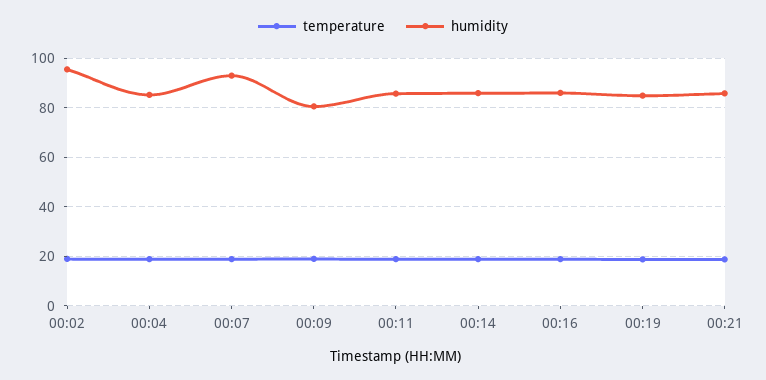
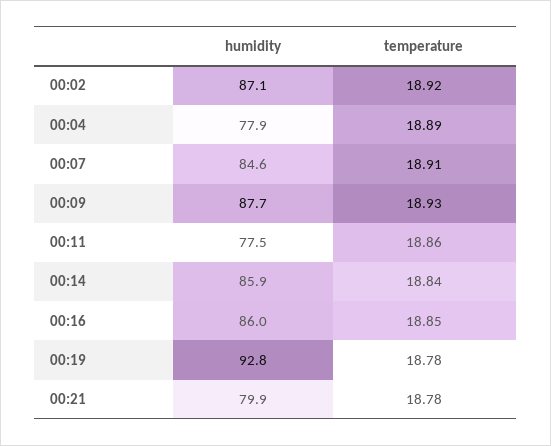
  {
    "temperature": {
      "00:02": 18.92,
      "00:04": 18.89,
      "00:07": 18.91,
      "00:09": 18.93,
      "00:11": 18.86,
      "00:14": 18.84,
      "00:16": 18.85,
      "00:19": 18.78,
      "00:21": 18.78
    },
    "humidity": {
-     "00:02": 95,
+     "00:02": 87.1,
-     "00:04": 85,
+     "00:04": 77.9,
-     "00:07": 92.5,
+     "00:07": 84.6,
-     "00:09": 80,
+     "00:09": 87.7,
-     "00:11": 85,
+     "00:11": 77.5,
      "00:14": 85.9,
      "00:16": 86,
-     "00:19": 85,
+     "00:19": 92.8,
-     "00:21": 85
+     "00:21": 79.9
    }
  }

